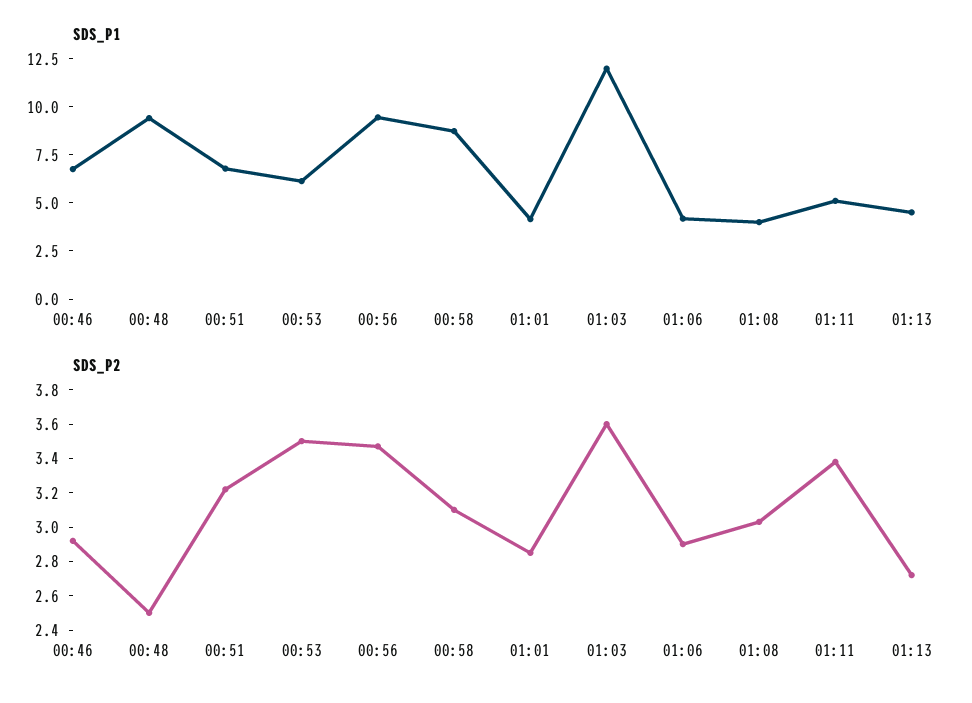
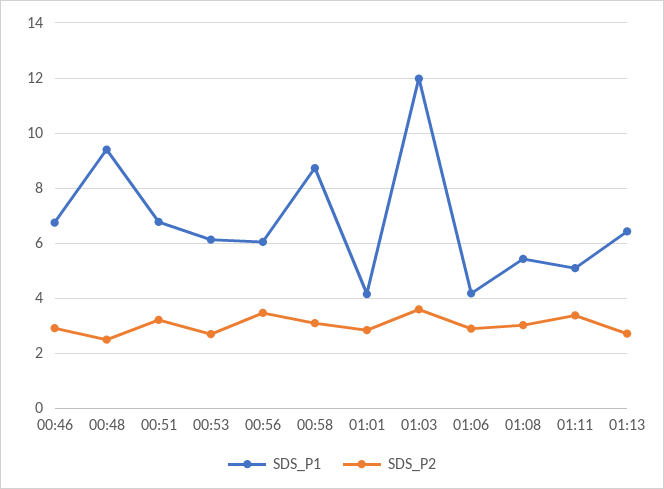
  {
    "SDS_P1": {
      "00:46": 6.75,
      "00:48": 9.5,
      "00:51": 6.75,
      "00:53": 6.25,
-     "00:56": 9.5,
+     "00:56": 6,
      "00:58": 8.75,
      "01:01": 4.25,
      "01:03": 12,
      "01:06": 4.25,
-     "01:08": 4,
+     "01:08": 5.5,
      "01:11": 5,
-     "01:13": 4.5
+     "01:13": 6.5
    },
    "SDS_P2": {
      "00:46": 2.9,
      "00:48": 2.5,
      "00:51": 3.2,
-     "00:53": 3.5,
+     "00:53": 2.75,
      "00:56": 3.45,
      "00:58": 3.1,
      "01:01": 2.85,
      "01:03": 3.6,
      "01:06": 2.9,
      "01:08": 3.05,
      "01:11": 3.4,
      "01:13": 2.7
    }
  }

